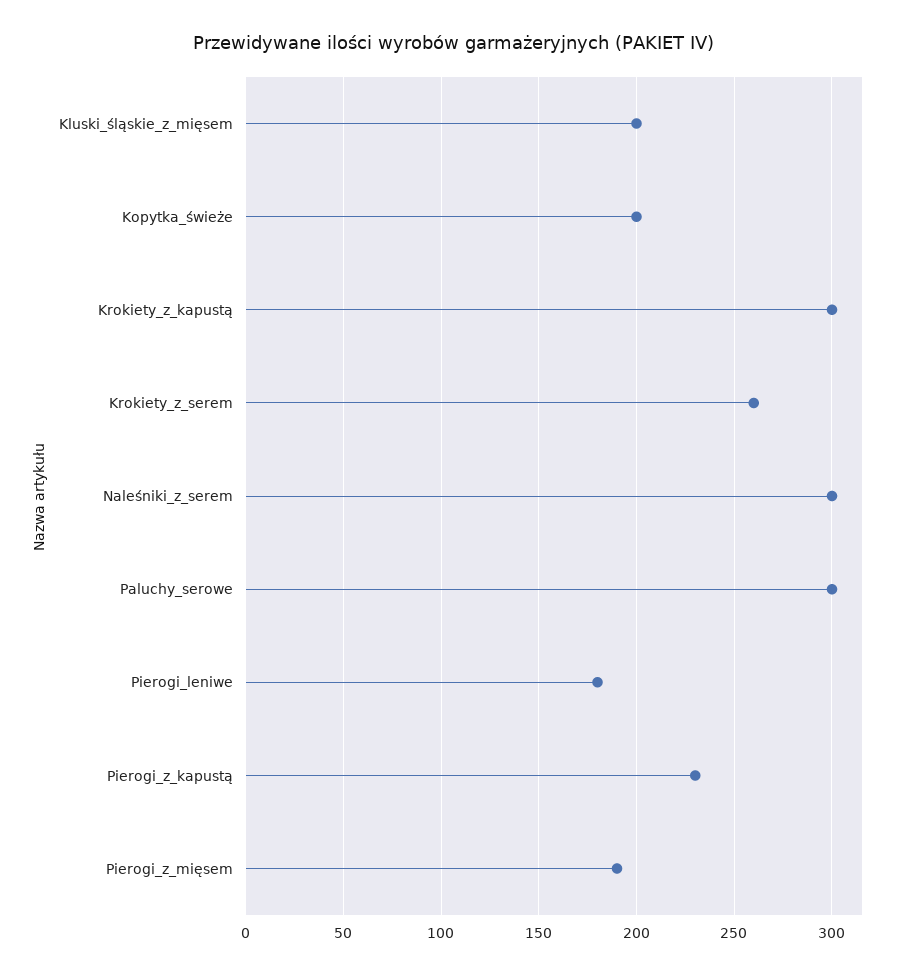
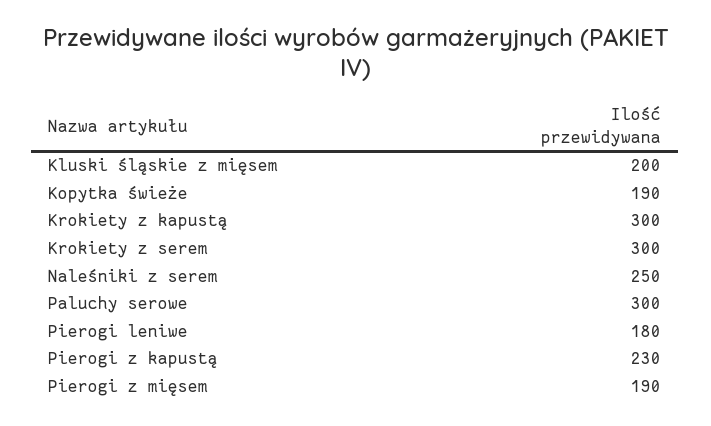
  {
    "Kluski_śląskie_z_mięsem": 200,
-   "Kopytka_świeże": 200,
+   "Kopytka_świeże": 190,
    "Krokiety_z_kapustą": 300,
-   "Krokiety_z_serem": 260,
+   "Krokiety_z_serem": 300,
-   "Naleśniki_z_serem": 300,
+   "Naleśniki_z_serem": 250,
    "Paluchy_serowe": 300,
    "Pierogi_leniwe": 180,
    "Pierogi_z_kapustą": 230,
    "Pierogi_z_mięsem": 190
  }

